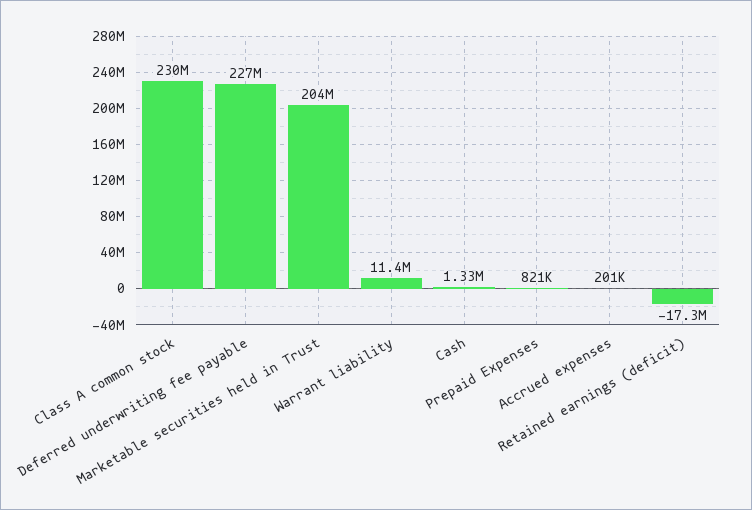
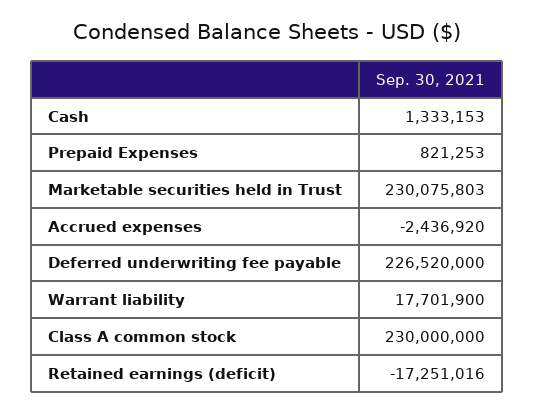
  {
    "Class A common stock": 230000000,
    "Deferred underwriting fee payable": 226520000,
-   "Marketable securities held in Trust": 204000000,
+   "Marketable securities held in Trust": 230075803,
-   "Warrant liability": 11400000,
+   "Warrant liability": 17701900,
    "Cash": 1333153,
    "Prepaid Expenses": 821253,
-   "Accrued expenses": 201000,
+   "Accrued expenses": -2436920,
    "Retained earnings (deficit)": -17251016
  }

